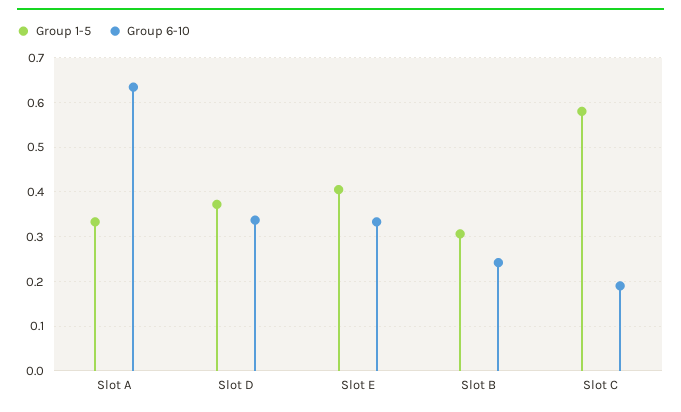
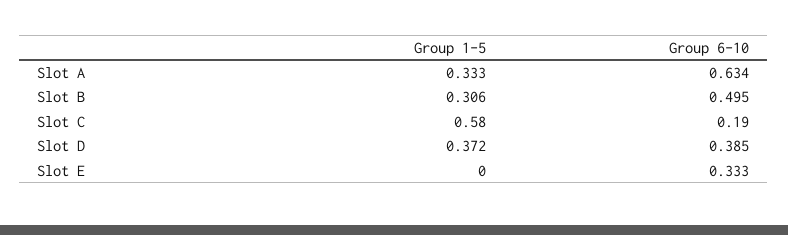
  {
    "Group 1-5": {
      "Slot A": 0.333,
      "Slot D": 0.372,
-     "Slot E": 0.4,
+     "Slot E": 0,
      "Slot B": 0.306,
      "Slot C": 0.58
    },
    "Group 6-10": {
      "Slot A": 0.634,
-     "Slot D": 0.34,
+     "Slot D": 0.385,
      "Slot E": 0.333,
-     "Slot B": 0.24,
+     "Slot B": 0.495,
      "Slot C": 0.19
    }
  }

